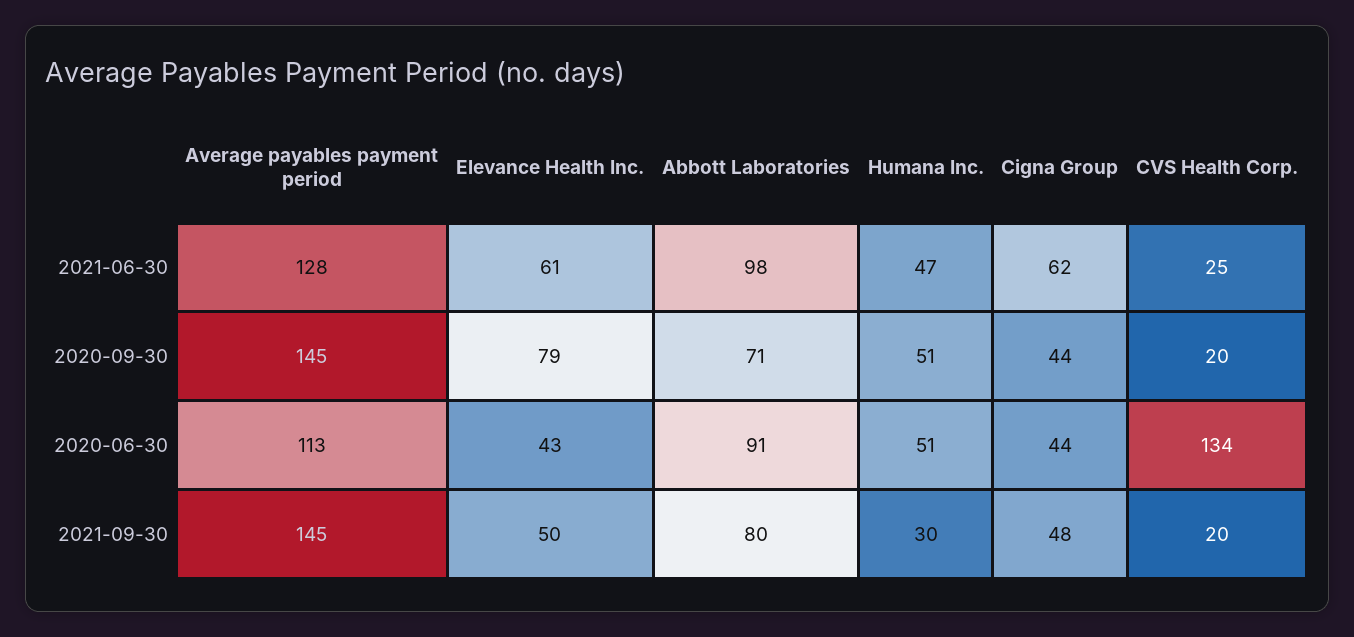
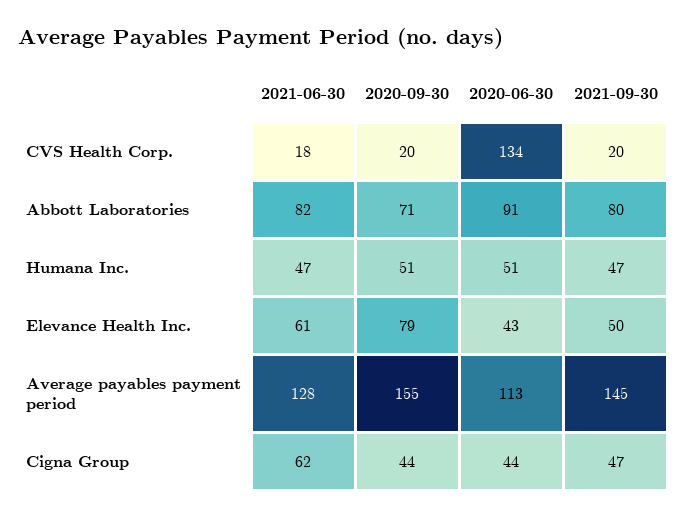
  {
    "Average payables payment period": {
      "2021-06-30": 128,
-     "2020-09-30": 145,
+     "2020-09-30": 155,
      "2020-06-30": 113,
      "2021-09-30": 145
    },
    "Elevance Health Inc.": {
      "2021-06-30": 61,
      "2020-09-30": 79,
      "2020-06-30": 43,
      "2021-09-30": 50
    },
    "Abbott Laboratories": {
-     "2021-06-30": 98,
+     "2021-06-30": 82,
      "2020-09-30": 71,
      "2020-06-30": 91,
      "2021-09-30": 80
    },
    "Humana Inc.": {
      "2021-06-30": 47,
      "2020-09-30": 51,
      "2020-06-30": 51,
-     "2021-09-30": 30
+     "2021-09-30": 47
    },
    "Cigna Group": {
      "2021-06-30": 62,
      "2020-09-30": 44,
      "2020-06-30": 44,
-     "2021-09-30": 48
+     "2021-09-30": 47
    },
    "CVS Health Corp.": {
-     "2021-06-30": 25,
+     "2021-06-30": 18,
      "2020-09-30": 20,
      "2020-06-30": 134,
      "2021-09-30": 20
    }
  }

